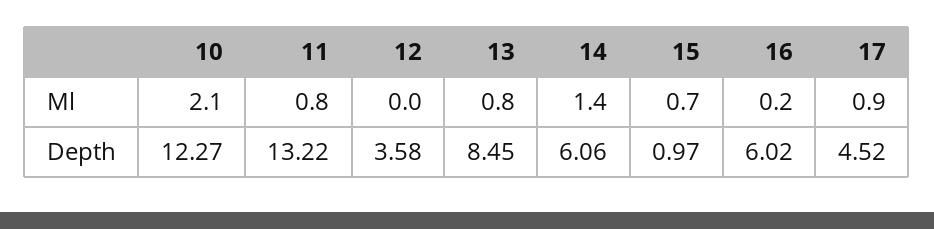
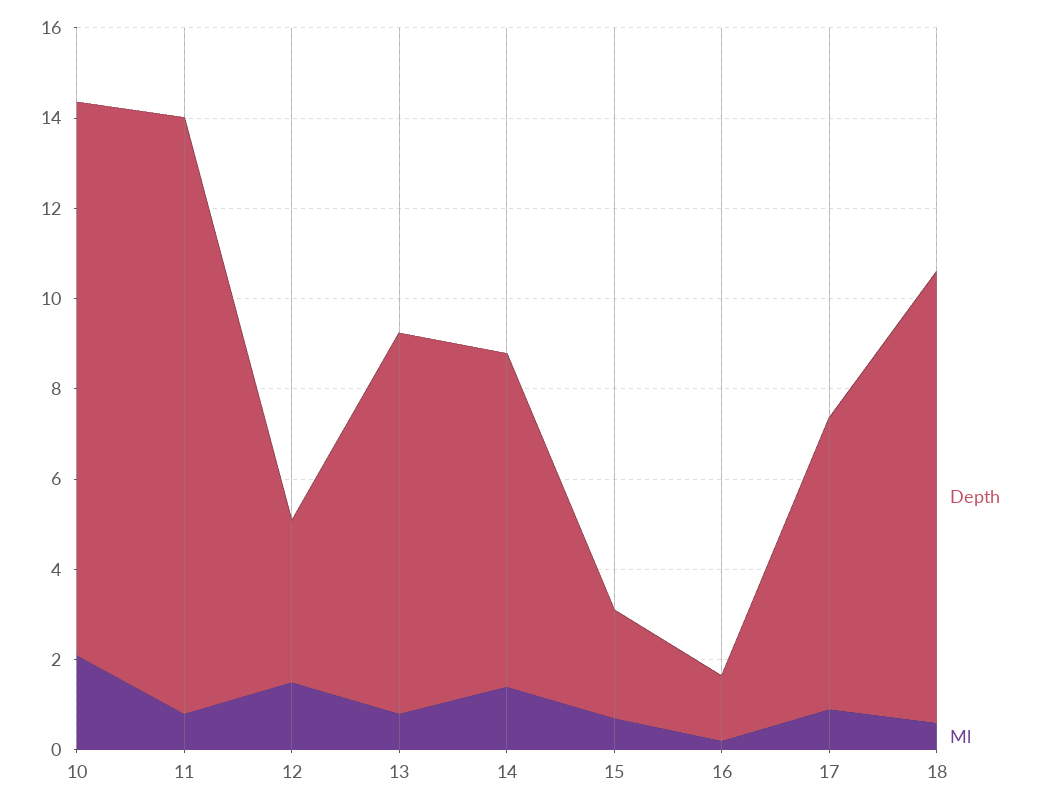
  {
    "Ml": {
      "10": 2.1,
      "11": 0.8,
-     "12": 0,
+     "12": 1.5,
      "13": 0.8,
      "14": 1.4,
      "15": 0.7,
      "16": 0.2,
-     "17": 0.9
+     "17": 0.9,
+     "18": 0.5
    },
    "Depth": {
      "10": 12.27,
      "11": 13.22,
      "12": 3.58,
      "13": 8.45,
-     "14": 6.06,
+     "14": 7.5,
-     "15": 0.97,
+     "15": 2.5,
-     "16": 6.02,
+     "16": 1.5,
-     "17": 4.52
+     "17": 6.5,
+     "18": 10
    }
  }

